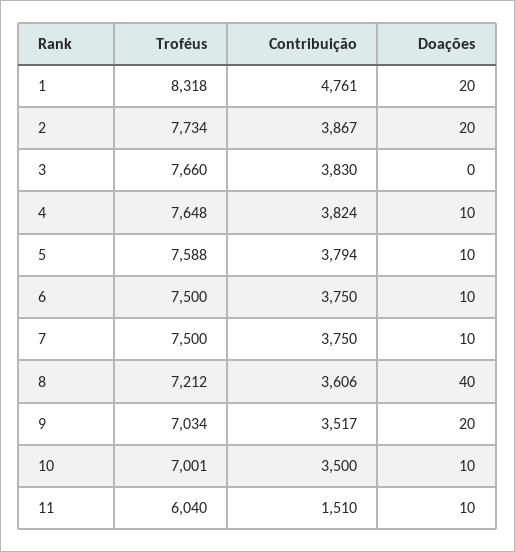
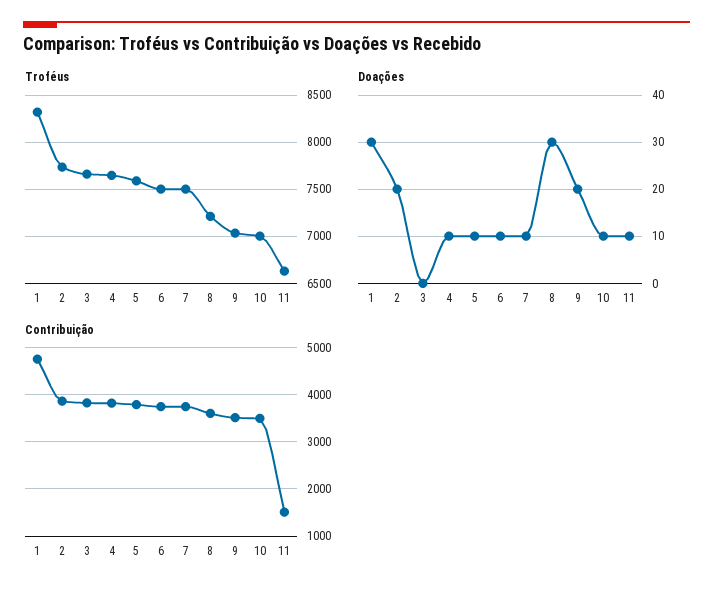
  {
    "Troféus": {
      "1": 8318,
      "2": 7734,
      "3": 7660,
      "4": 7648,
      "5": 7588,
      "6": 7500,
      "7": 7500,
      "8": 7212,
      "9": 7034,
      "10": 7001,
-     "11": 6040
+     "11": 6600
    },
    "Contribuição": {
      "1": 4761,
      "2": 3867,
      "3": 3830,
      "4": 3824,
      "5": 3794,
      "6": 3750,
      "7": 3750,
      "8": 3606,
      "9": 3517,
      "10": 3500,
      "11": 1510
    },
    "Doações": {
-     "1": 20,
+     "1": 30,
      "2": 20,
      "3": 0,
      "4": 10,
      "5": 10,
      "6": 10,
      "7": 10,
-     "8": 40,
+     "8": 30,
      "9": 20,
      "10": 10,
      "11": 10
    }
  }

